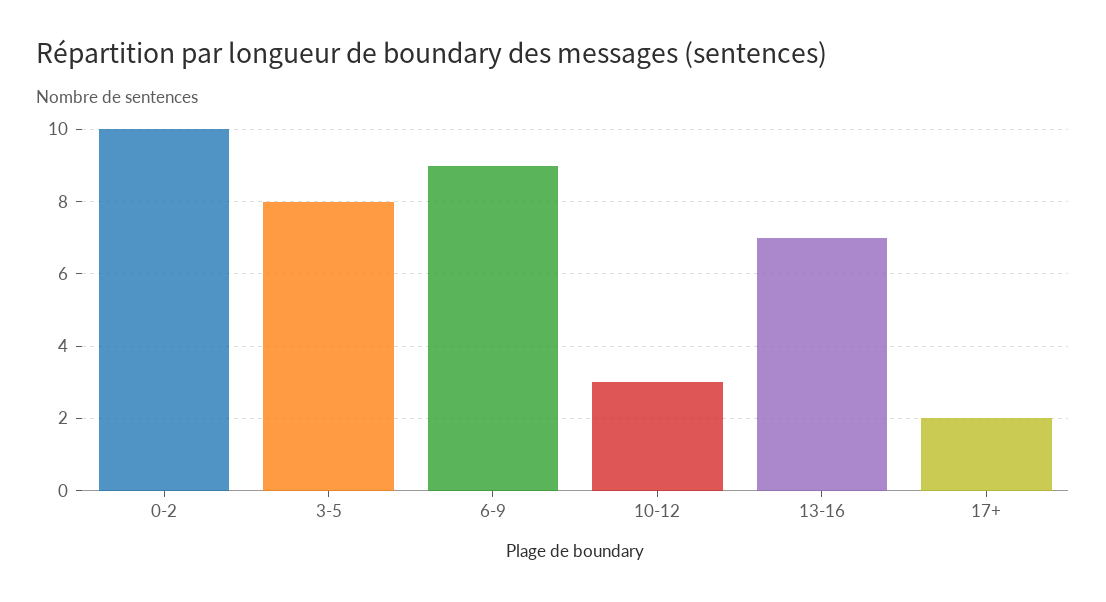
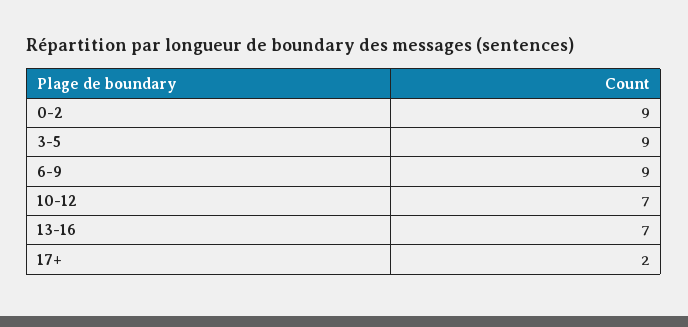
  {
-   "0-2": 10,
+   "0-2": 9,
-   "3-5": 8,
+   "3-5": 9,
    "6-9": 9,
-   "10-12": 3,
+   "10-12": 7,
    "13-16": 7,
    "17+": 2
  }

